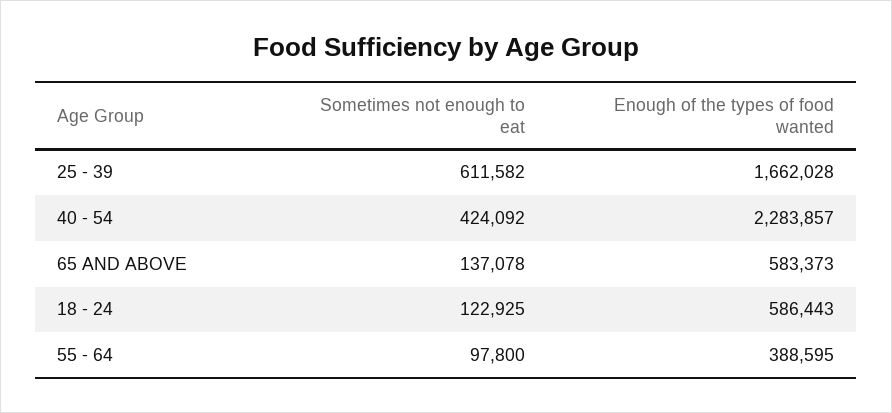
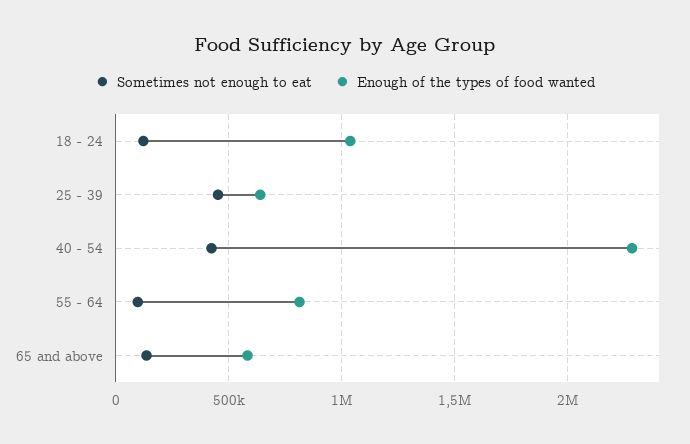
  {
    "Sometimes not enough to eat": {
-     "25 - 39": 611582,
+     "25 - 39": 450000,
      "40 - 54": 424092,
      "65 AND ABOVE": 137078,
      "18 - 24": 122925,
      "55 - 64": 97800
    },
    "Enough of the types of food wanted": {
-     "25 - 39": 1662028,
+     "25 - 39": 650000,
      "40 - 54": 2283857,
      "65 AND ABOVE": 583373,
-     "18 - 24": 586443,
+     "18 - 24": 1050000,
-     "55 - 64": 388595
+     "55 - 64": 800000
    }
  }

